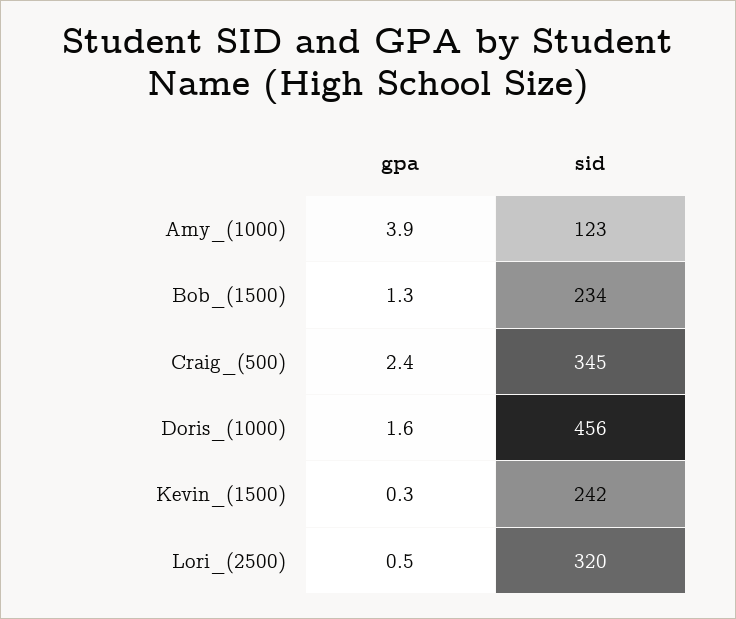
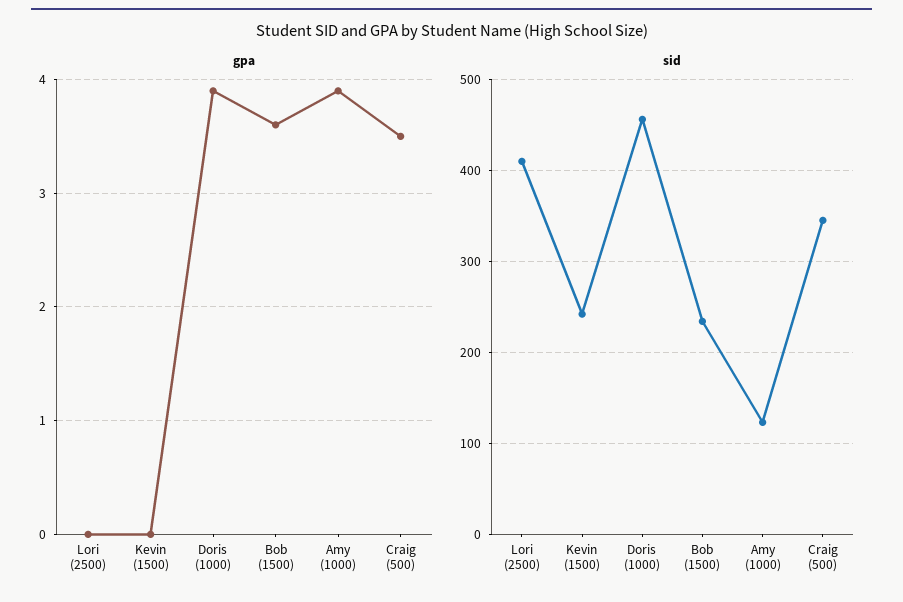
  {
    "gpa": {
      "Amy_(1000)": 3.9,
-     "Bob_(1500)": 1.3,
+     "Bob_(1500)": 3.6,
-     "Craig_(500)": 2.4,
+     "Craig_(500)": 3.5,
-     "Doris_(1000)": 1.6,
+     "Doris_(1000)": 3.9,
-     "Kevin_(1500)": 0.3,
+     "Kevin_(1500)": 0,
-     "Lori_(2500)": 0.5
+     "Lori_(2500)": 0
    },
    "sid": {
      "Amy_(1000)": 123,
      "Bob_(1500)": 234,
      "Craig_(500)": 345,
      "Doris_(1000)": 456,
      "Kevin_(1500)": 242,
-     "Lori_(2500)": 320
+     "Lori_(2500)": 410
    }
  }

